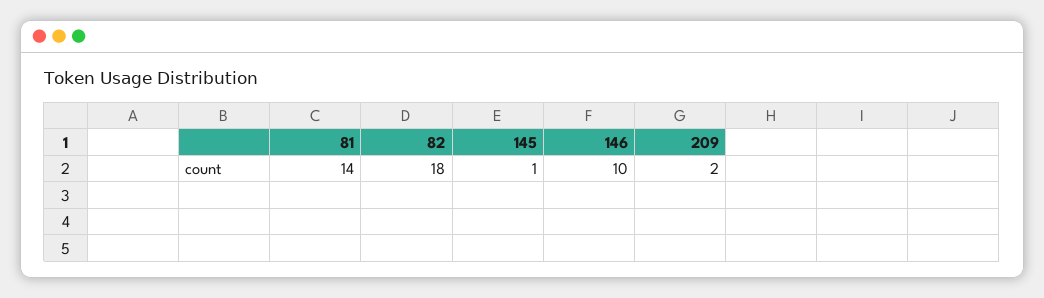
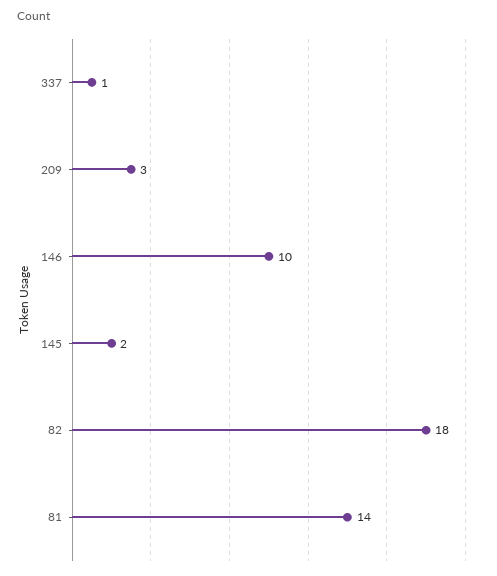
  {
    "81": 14,
    "82": 18,
-   "145": 1,
+   "145": 2,
    "146": 10,
-   "209": 2
+   "209": 3,
+   "337": 1
  }

